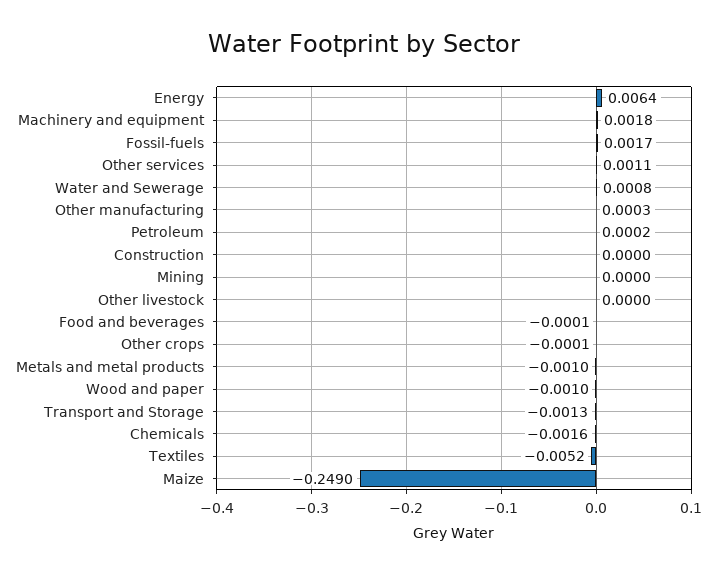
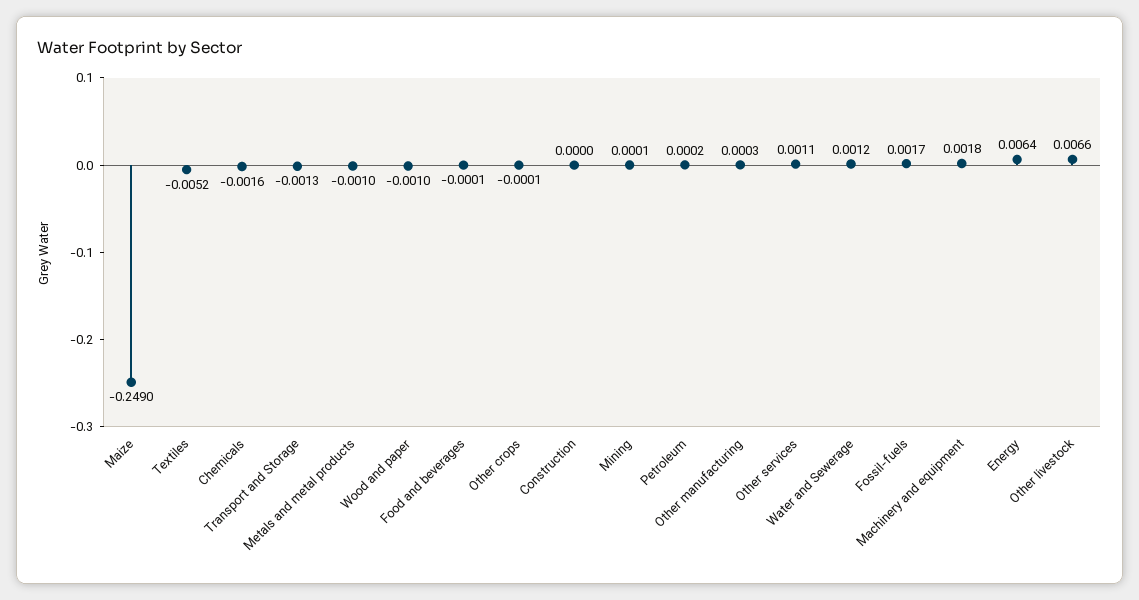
  {
    "Energy": 0.0064,
    "Machinery and equipment": 0.0018,
    "Fossil-fuels": 0.0017,
    "Other services": 0.0011,
-   "Water and Sewerage": 0.0008,
+   "Water and Sewerage": 0.0012,
    "Other manufacturing": 0.0003,
    "Petroleum": 0.0002,
    "Construction": 0,
-   "Mining": 0,
+   "Mining": 0.0001,
-   "Other livestock": 0,
+   "Other livestock": 0.0066,
    "Food and beverages": -0.0001,
    "Other crops": -0.0001,
    "Metals and metal products": -0.001,
    "Wood and paper": -0.001,
    "Transport and Storage": -0.0013,
    "Chemicals": -0.0016,
    "Textiles": -0.0052,
    "Maize": -0.249
  }

